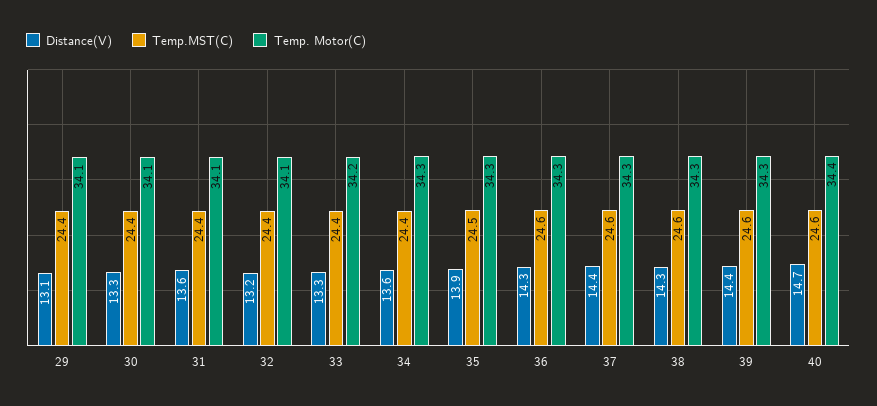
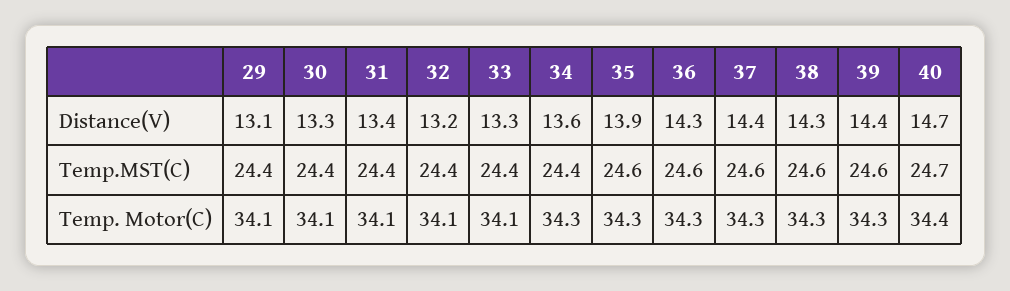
  {
    "Distance(V)": {
      "29": 13.1,
      "30": 13.3,
-     "31": 13.6,
+     "31": 13.4,
      "32": 13.2,
      "33": 13.3,
      "34": 13.6,
      "35": 13.9,
      "36": 14.3,
      "37": 14.4,
      "38": 14.3,
      "39": 14.4,
      "40": 14.7
    },
    "Temp.MST(C)": {
      "29": 24.4,
      "30": 24.4,
      "31": 24.4,
      "32": 24.4,
      "33": 24.4,
      "34": 24.4,
-     "35": 24.5,
+     "35": 24.6,
      "36": 24.6,
      "37": 24.6,
      "38": 24.6,
      "39": 24.6,
-     "40": 24.6
+     "40": 24.7
    },
    "Temp. Motor(C)": {
      "29": 34.1,
      "30": 34.1,
      "31": 34.1,
      "32": 34.1,
-     "33": 34.2,
+     "33": 34.1,
      "34": 34.3,
      "35": 34.3,
      "36": 34.3,
      "37": 34.3,
      "38": 34.3,
      "39": 34.3,
      "40": 34.4
    }
  }

